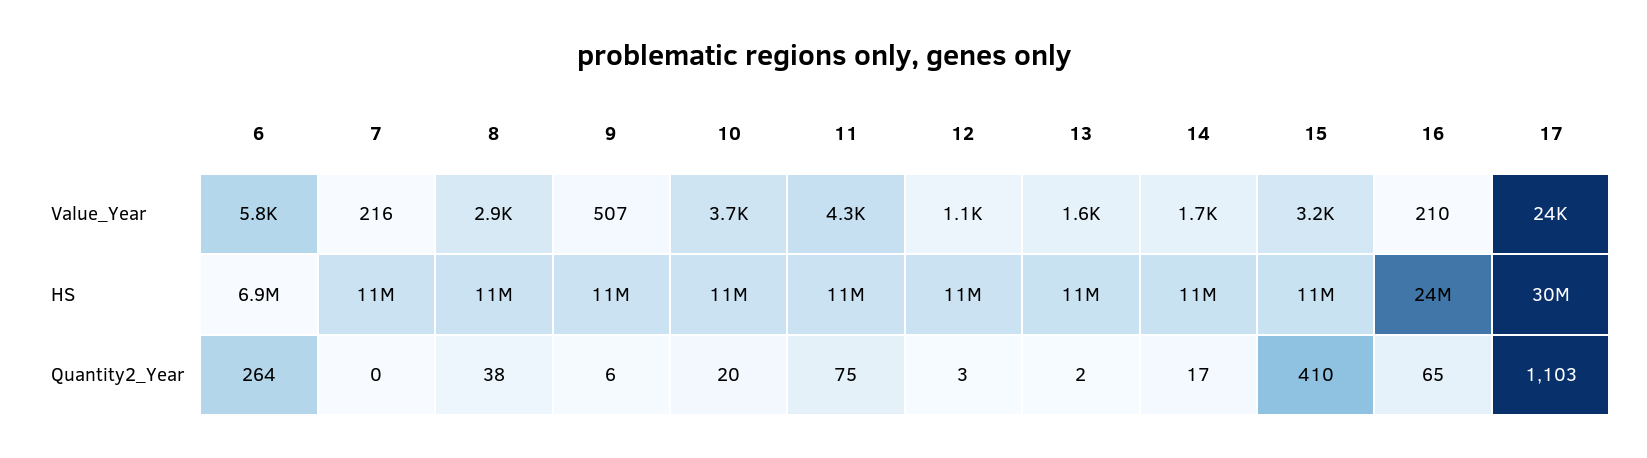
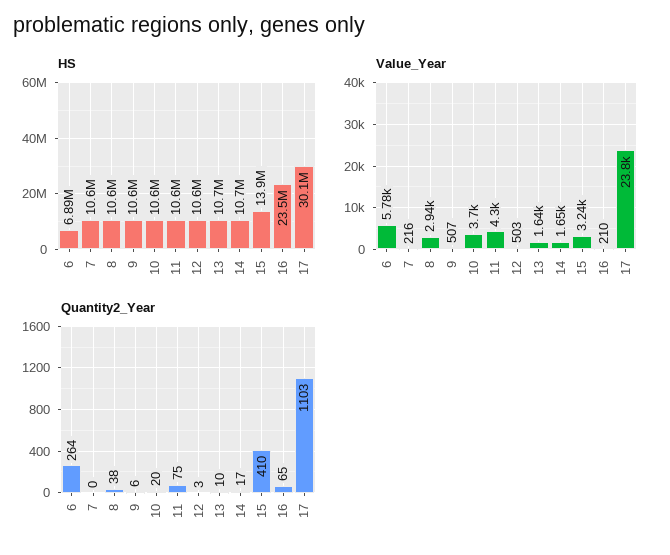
  {
    "Value_Year": {
      "6": 5780,
      "7": 216,
      "8": 2940,
      "9": 507,
      "10": 3700,
      "11": 4300,
-     "12": 1100,
+     "12": 503,
      "13": 1640,
      "14": 1650,
      "15": 3240,
      "16": 210,
      "17": 23800
    },
    "HS": {
      "6": 6890000,
      "7": 10600000,
      "8": 10600000,
      "9": 10600000,
      "10": 10600000,
      "11": 10600000,
      "12": 10600000,
      "13": 10700000,
      "14": 10700000,
-     "15": 11000000,
+     "15": 13900000,
      "16": 23500000,
      "17": 30100000
    },
    "Quantity2_Year": {
      "6": 264,
      "7": 0,
      "8": 38,
      "9": 6,
      "10": 20,
      "11": 75,
      "12": 3,
-     "13": 2,
+     "13": 10,
      "14": 17,
      "15": 410,
      "16": 65,
      "17": 1103
    }
  }

